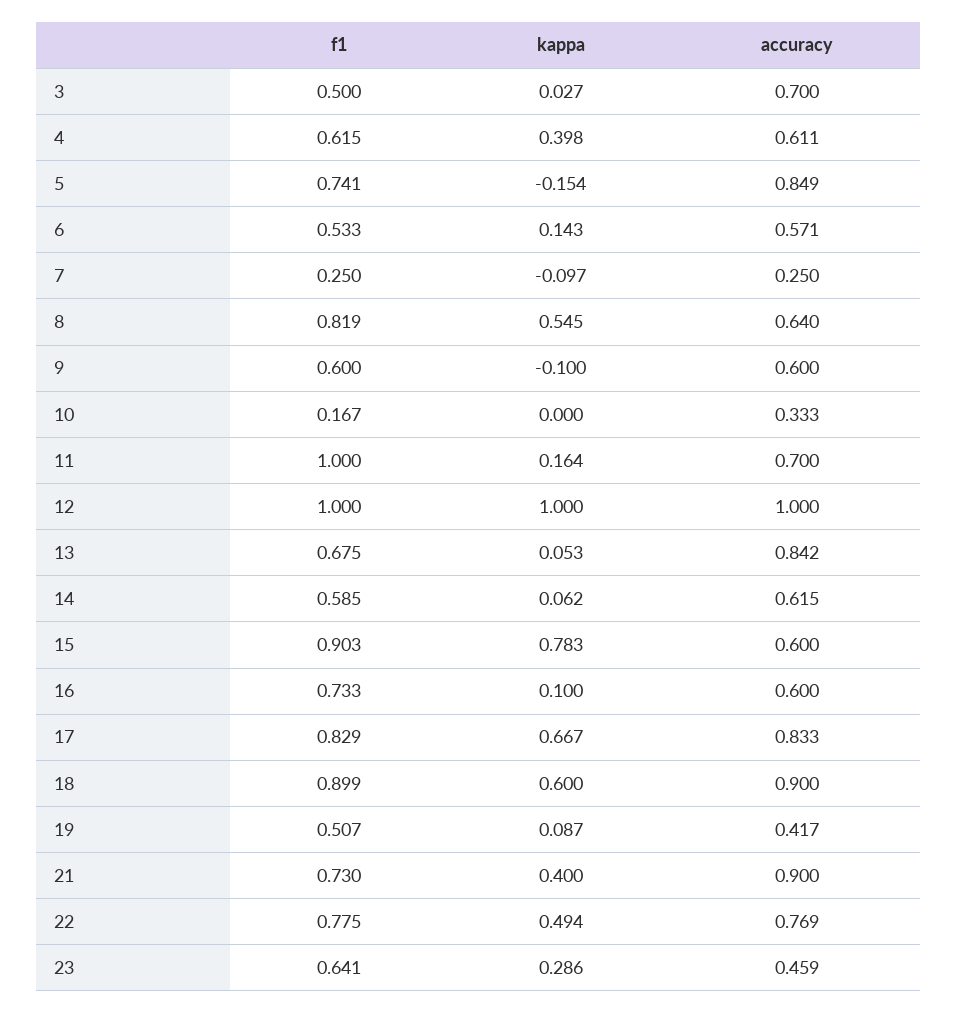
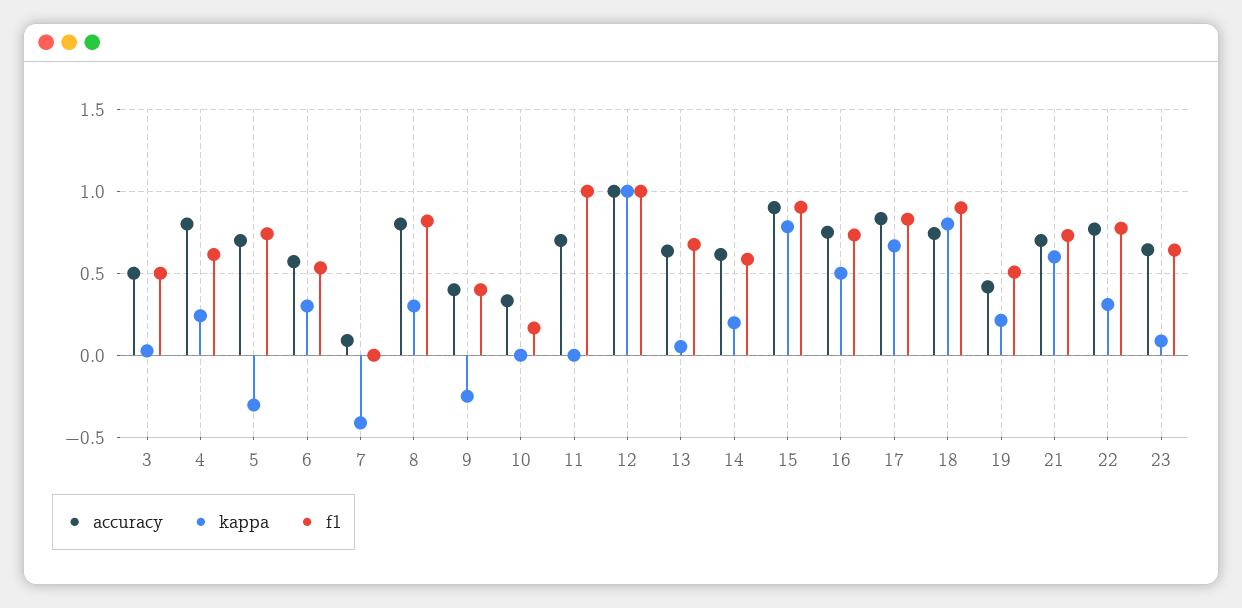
  {
    "f1": {
      "3": 0.5,
      "4": 0.615,
      "5": 0.741,
      "6": 0.533,
-     "7": 0.25,
+     "7": 0,
      "8": 0.819,
-     "9": 0.6,
+     "9": 0.4,
      "10": 0.167,
      "11": 1,
      "12": 1,
      "13": 0.675,
      "14": 0.585,
      "15": 0.903,
      "16": 0.733,
      "17": 0.829,
      "18": 0.899,
      "19": 0.507,
      "21": 0.73,
      "22": 0.775,
      "23": 0.641
    },
    "kappa": {
      "3": 0.027,
-     "4": 0.398,
+     "4": 0.25,
-     "5": -0.154,
+     "5": -0.3,
-     "6": 0.143,
+     "6": 0.3,
-     "7": -0.097,
+     "7": -0.4,
-     "8": 0.545,
+     "8": 0.3,
-     "9": -0.1,
+     "9": -0.25,
      "10": 0,
-     "11": 0.164,
+     "11": 0,
      "12": 1,
      "13": 0.053,
-     "14": 0.062,
+     "14": 0.2,
      "15": 0.783,
-     "16": 0.1,
+     "16": 0.5,
      "17": 0.667,
-     "18": 0.6,
+     "18": 0.8,
-     "19": 0.087,
+     "19": 0.2,
-     "21": 0.4,
+     "21": 0.6,
-     "22": 0.494,
+     "22": 0.3,
-     "23": 0.286
+     "23": 0.1
    },
    "accuracy": {
-     "3": 0.7,
+     "3": 0.5,
-     "4": 0.611,
+     "4": 0.8,
-     "5": 0.849,
+     "5": 0.7,
      "6": 0.571,
-     "7": 0.25,
+     "7": 0.1,
-     "8": 0.64,
+     "8": 0.8,
-     "9": 0.6,
+     "9": 0.4,
      "10": 0.333,
      "11": 0.7,
      "12": 1,
-     "13": 0.842,
+     "13": 0.65,
      "14": 0.615,
-     "15": 0.6,
+     "15": 0.9,
-     "16": 0.6,
+     "16": 0.75,
      "17": 0.833,
-     "18": 0.9,
+     "18": 0.75,
      "19": 0.417,
-     "21": 0.9,
+     "21": 0.7,
      "22": 0.769,
-     "23": 0.459
+     "23": 0.65
    }
  }

